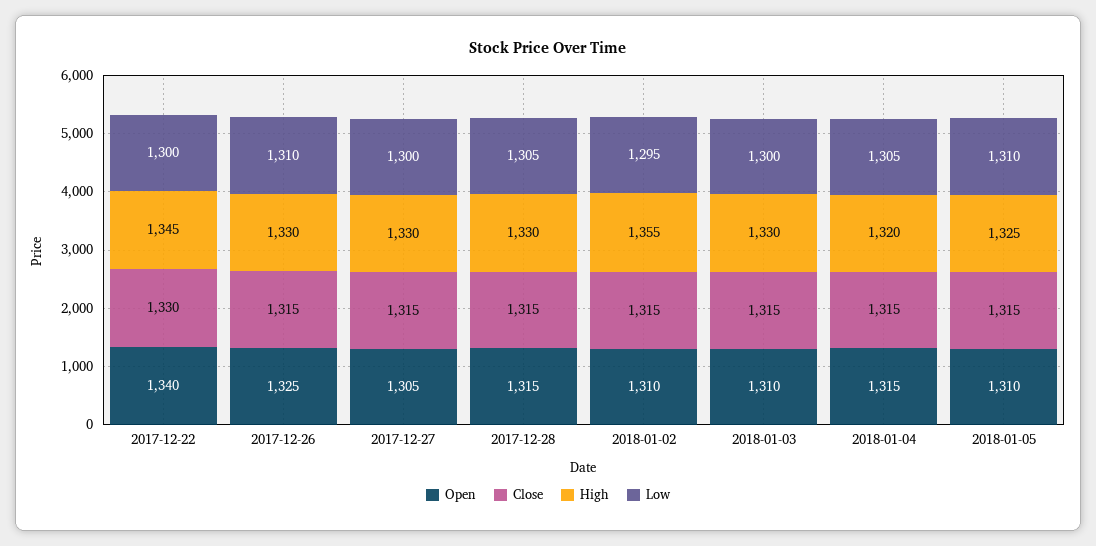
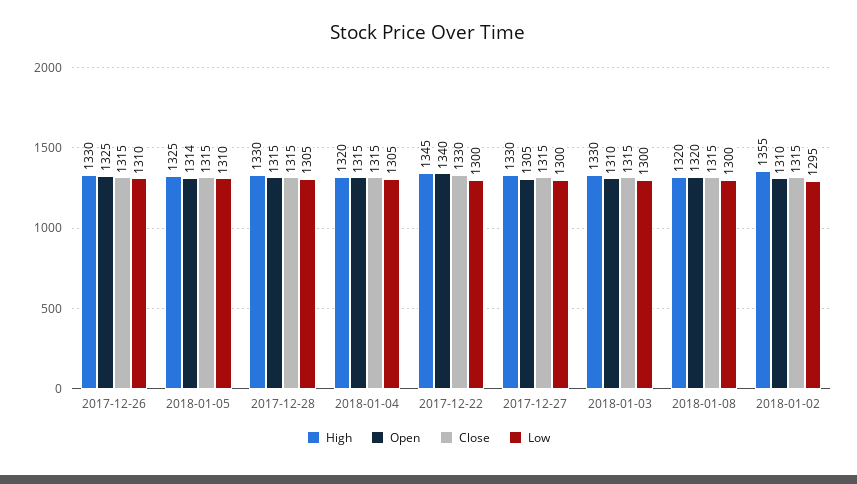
  {
    "Open": {
      "2017-12-22": 1340,
      "2017-12-26": 1325,
      "2017-12-27": 1305,
      "2017-12-28": 1315,
      "2018-01-02": 1310,
      "2018-01-03": 1310,
      "2018-01-04": 1315,
-     "2018-01-05": 1310
+     "2018-01-05": 1314,
+     "2018-01-08": 1320
    },
    "Close": {
      "2017-12-22": 1330,
      "2017-12-26": 1315,
      "2017-12-27": 1315,
      "2017-12-28": 1315,
      "2018-01-02": 1315,
      "2018-01-03": 1315,
      "2018-01-04": 1315,
-     "2018-01-05": 1315
+     "2018-01-05": 1315,
+     "2018-01-08": 1315
    },
    "High": {
      "2017-12-22": 1345,
      "2017-12-26": 1330,
      "2017-12-27": 1330,
      "2017-12-28": 1330,
      "2018-01-02": 1355,
      "2018-01-03": 1330,
      "2018-01-04": 1320,
-     "2018-01-05": 1325
+     "2018-01-05": 1325,
+     "2018-01-08": 1320
    },
    "Low": {
      "2017-12-22": 1300,
      "2017-12-26": 1310,
      "2017-12-27": 1300,
      "2017-12-28": 1305,
      "2018-01-02": 1295,
      "2018-01-03": 1300,
      "2018-01-04": 1305,
-     "2018-01-05": 1310
+     "2018-01-05": 1310,
+     "2018-01-08": 1300
    }
  }

